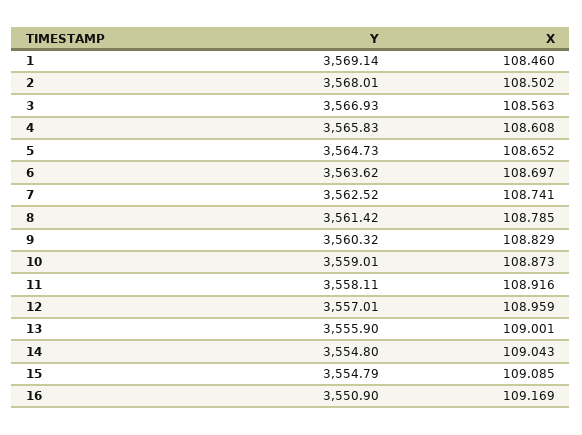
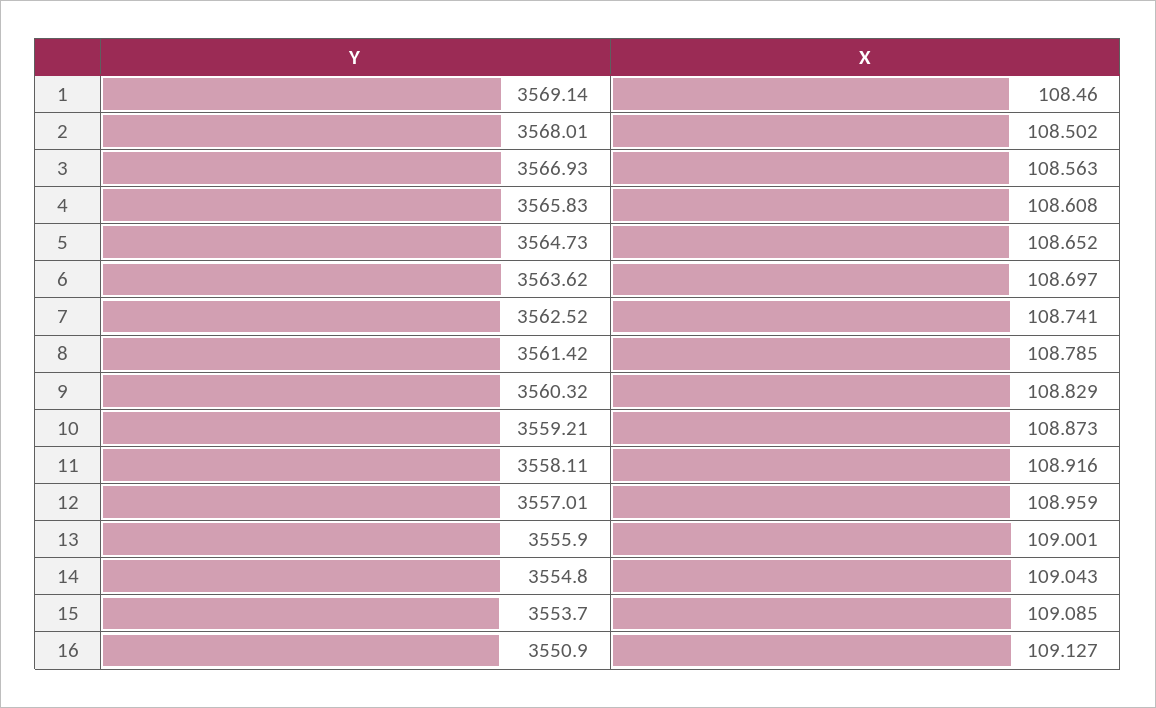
  {
    "Y": {
      "1": 3569.14,
      "2": 3568.01,
      "3": 3566.93,
      "4": 3565.83,
      "5": 3564.73,
      "6": 3563.62,
      "7": 3562.52,
      "8": 3561.42,
      "9": 3560.32,
-     "10": 3559.01,
+     "10": 3559.21,
      "11": 3558.11,
      "12": 3557.01,
      "13": 3555.9,
      "14": 3554.8,
-     "15": 3554.79,
+     "15": 3553.7,
      "16": 3550.9
    },
    "X": {
      "1": 108.46,
      "2": 108.502,
      "3": 108.563,
      "4": 108.608,
      "5": 108.652,
      "6": 108.697,
      "7": 108.741,
      "8": 108.785,
      "9": 108.829,
      "10": 108.873,
      "11": 108.916,
      "12": 108.959,
      "13": 109.001,
      "14": 109.043,
      "15": 109.085,
-     "16": 109.169
+     "16": 109.127
    }
  }

